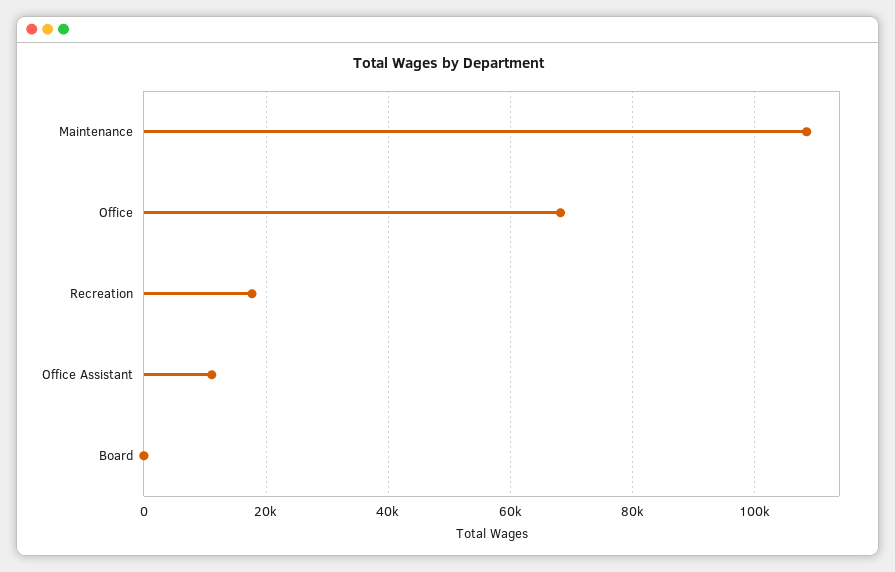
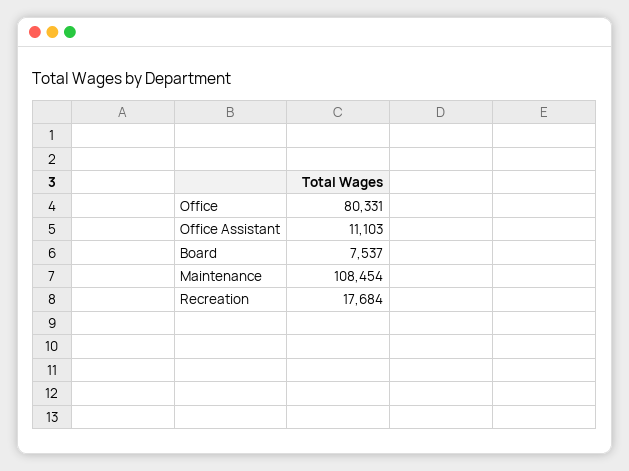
  {
    "Maintenance": 108454,
-   "Office": 68000,
+   "Office": 80331,
    "Recreation": 17684,
    "Office Assistant": 11103,
-   "Board": 0
+   "Board": 7537
  }

